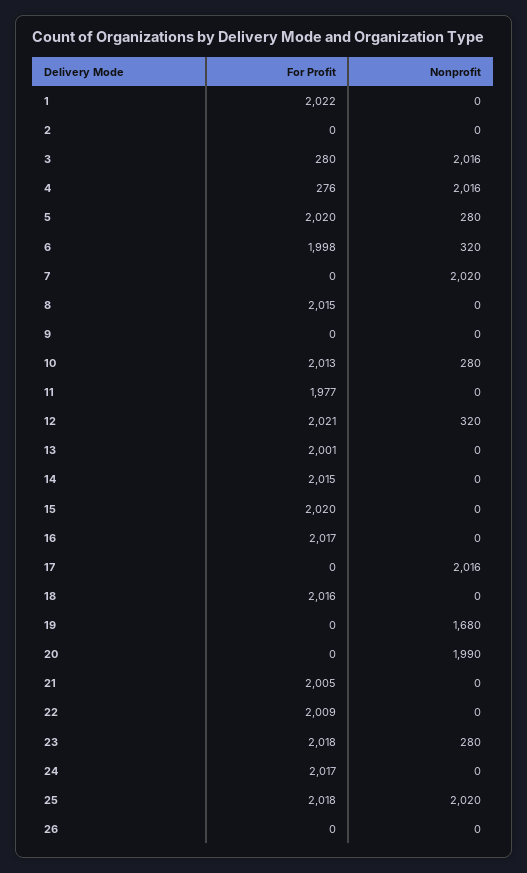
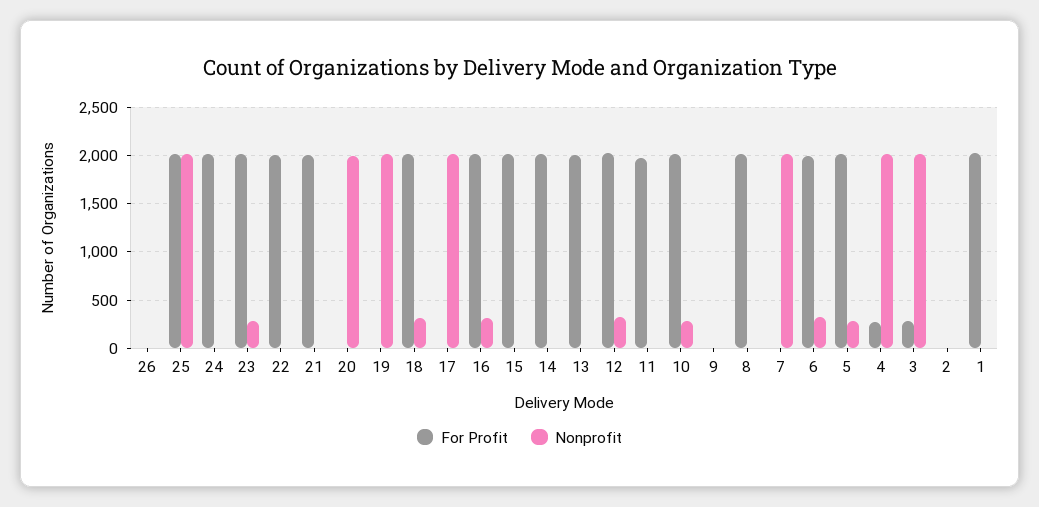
  {
    "For Profit": {
      "1": 2022,
      "2": 0,
      "3": 280,
      "4": 276,
      "5": 2020,
      "6": 1998,
      "7": 0,
      "8": 2015,
      "9": 0,
      "10": 2013,
      "11": 1977,
      "12": 2021,
      "13": 2001,
      "14": 2015,
      "15": 2020,
      "16": 2017,
      "17": 0,
      "18": 2016,
      "19": 0,
      "20": 0,
      "21": 2005,
      "22": 2009,
      "23": 2018,
      "24": 2017,
      "25": 2018,
      "26": 0
    },
    "Nonprofit": {
      "1": 0,
      "2": 0,
      "3": 2016,
      "4": 2016,
      "5": 280,
      "6": 320,
      "7": 2020,
      "8": 0,
      "9": 0,
      "10": 280,
      "11": 0,
      "12": 320,
      "13": 0,
      "14": 0,
      "15": 0,
-     "16": 0,
+     "16": 300,
      "17": 2016,
-     "18": 0,
+     "18": 300,
-     "19": 1680,
+     "19": 2000,
      "20": 1990,
      "21": 0,
      "22": 0,
      "23": 280,
      "24": 0,
      "25": 2020,
      "26": 0
    }
  }

